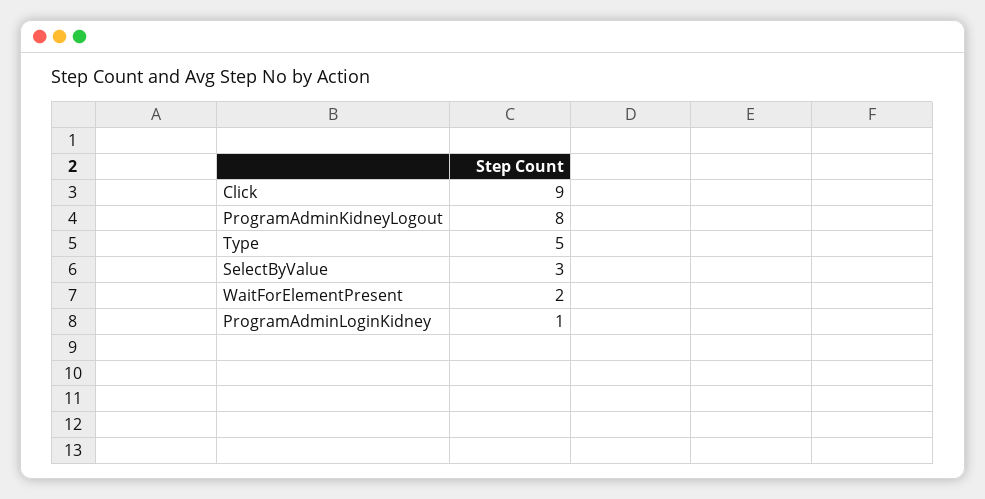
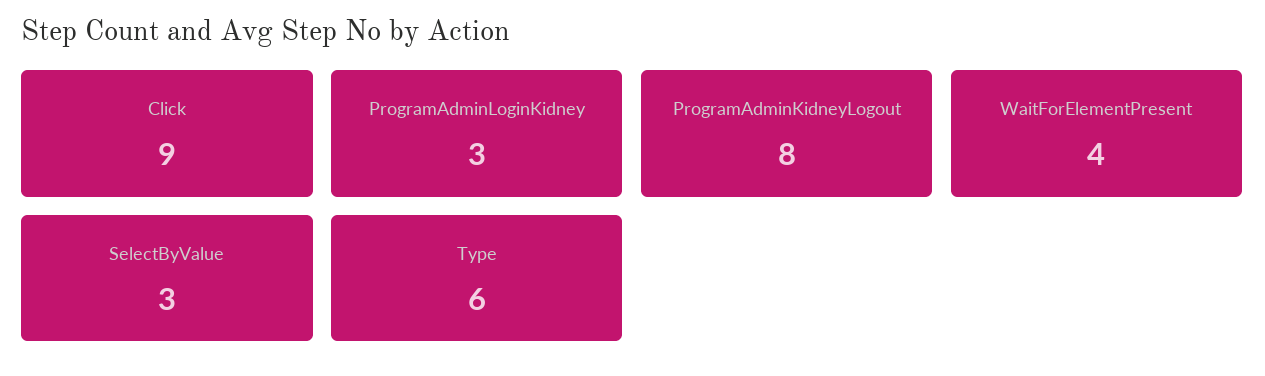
  {
    "Click": 9,
    "ProgramAdminKidneyLogout": 8,
-   "Type": 5,
+   "Type": 6,
    "SelectByValue": 3,
-   "WaitForElementPresent": 2,
+   "WaitForElementPresent": 4,
-   "ProgramAdminLoginKidney": 1
+   "ProgramAdminLoginKidney": 3
  }

